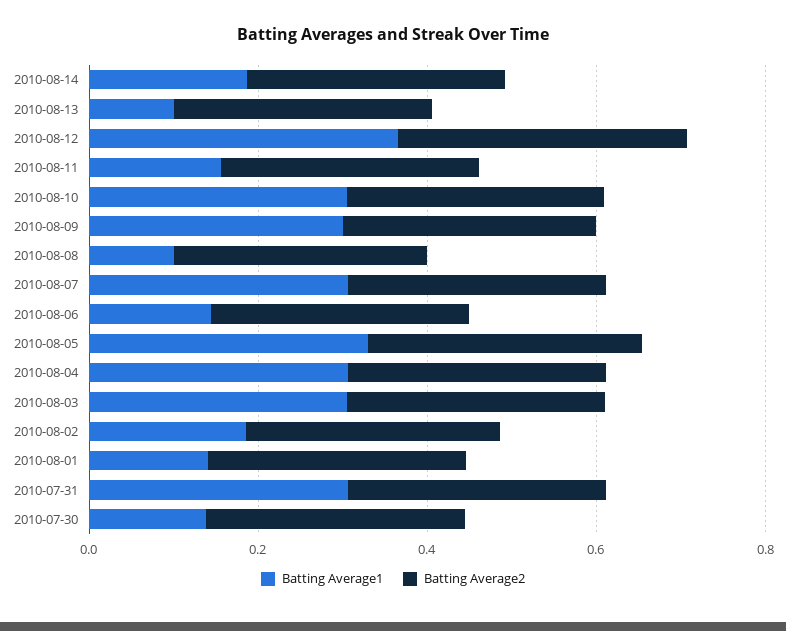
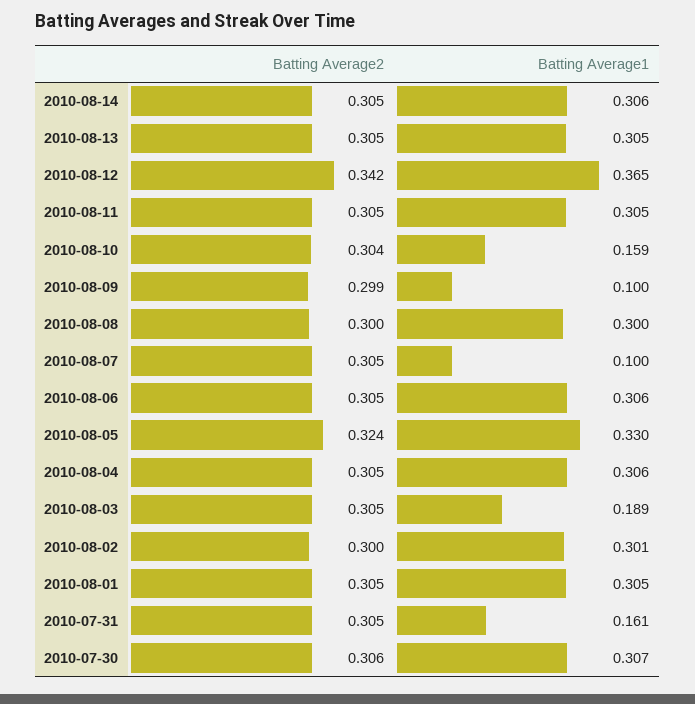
  {
    "Batting Average1": {
-     "2010-08-14": 0.2,
+     "2010-08-14": 0.306,
-     "2010-08-13": 0.1,
+     "2010-08-13": 0.305,
      "2010-08-12": 0.365,
-     "2010-08-11": 0.15,
+     "2010-08-11": 0.305,
-     "2010-08-10": 0.3,
+     "2010-08-10": 0.159,
-     "2010-08-09": 0.3,
+     "2010-08-09": 0.1,
-     "2010-08-08": 0.1,
+     "2010-08-08": 0.3,
-     "2010-08-07": 0.3,
+     "2010-08-07": 0.1,
-     "2010-08-06": 0.15,
+     "2010-08-06": 0.306,
      "2010-08-05": 0.33,
      "2010-08-04": 0.306,
-     "2010-08-03": 0.3,
+     "2010-08-03": 0.189,
-     "2010-08-02": 0.2,
+     "2010-08-02": 0.301,
-     "2010-08-01": 0.15,
+     "2010-08-01": 0.305,
-     "2010-07-31": 0.3,
+     "2010-07-31": 0.161,
-     "2010-07-30": 0.15
+     "2010-07-30": 0.307
    },
    "Batting Average2": {
      "2010-08-14": 0.305,
      "2010-08-13": 0.305,
      "2010-08-12": 0.342,
      "2010-08-11": 0.305,
      "2010-08-10": 0.304,
      "2010-08-09": 0.299,
      "2010-08-08": 0.3,
      "2010-08-07": 0.305,
      "2010-08-06": 0.305,
      "2010-08-05": 0.324,
      "2010-08-04": 0.305,
      "2010-08-03": 0.305,
      "2010-08-02": 0.3,
      "2010-08-01": 0.305,
      "2010-07-31": 0.305,
      "2010-07-30": 0.306
    }
  }

